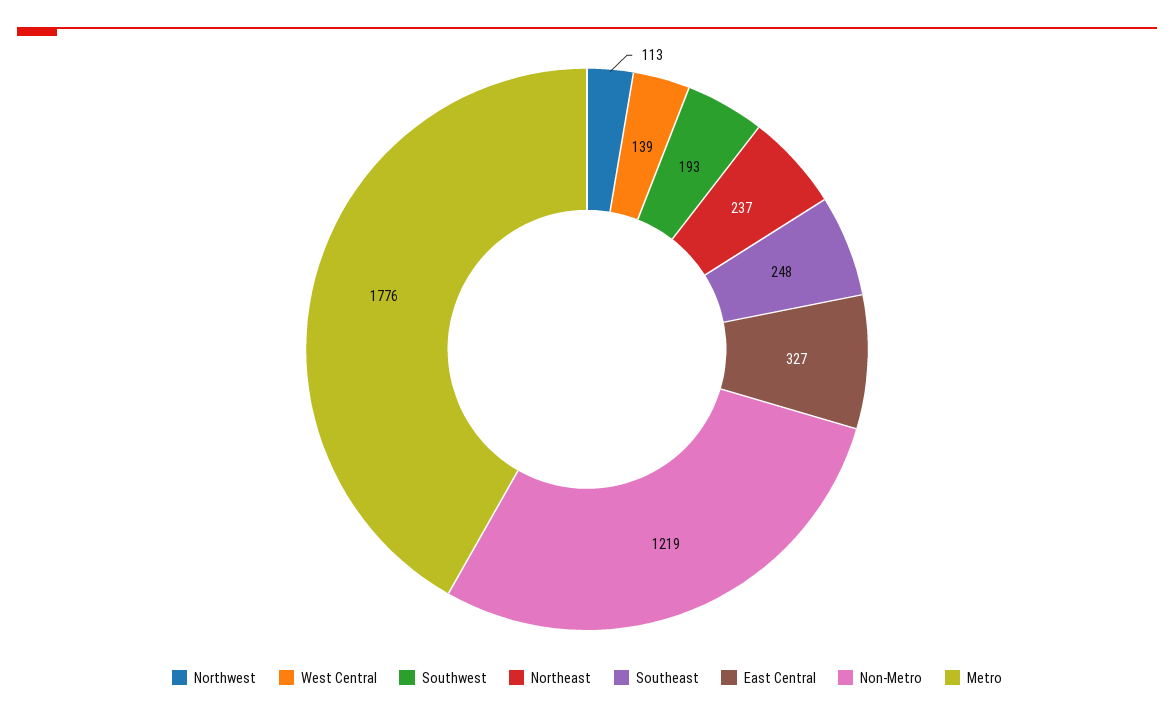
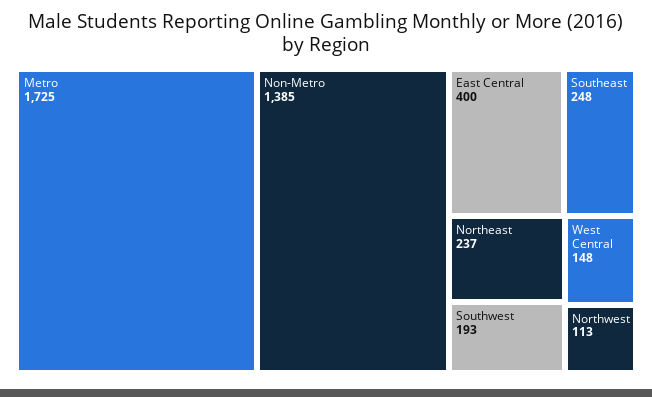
  {
    "Northwest": 113,
-   "West Central": 139,
+   "West Central": 148,
    "Southwest": 193,
    "Northeast": 237,
    "Southeast": 248,
-   "East Central": 327,
+   "East Central": 400,
-   "Non-Metro": 1219,
+   "Non-Metro": 1385,
-   "Metro": 1776
+   "Metro": 1725
  }

